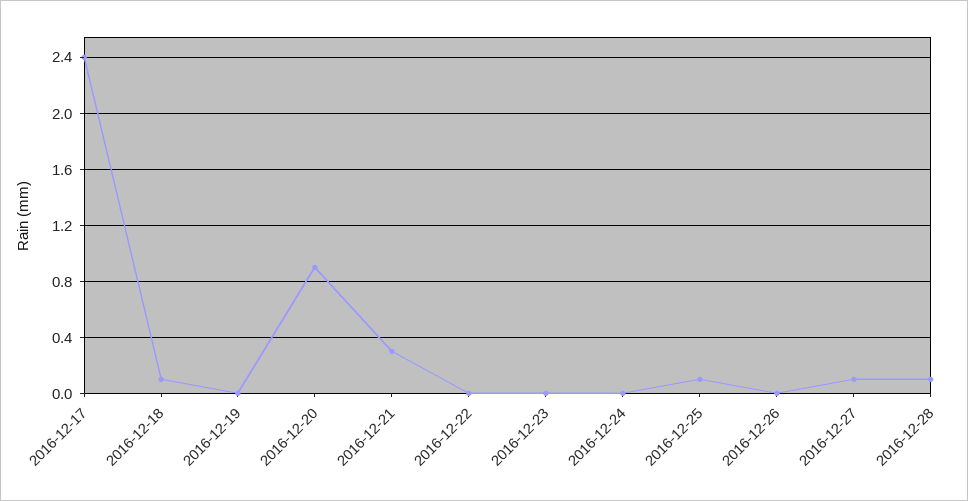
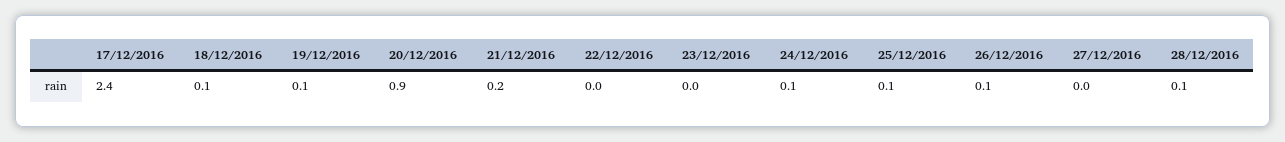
  {
    "2016-12-17": 2.4,
    "2016-12-18": 0.1,
-   "2016-12-19": 0,
+   "2016-12-19": 0.1,
    "2016-12-20": 0.9,
-   "2016-12-21": 0.3,
+   "2016-12-21": 0.2,
    "2016-12-22": 0,
    "2016-12-23": 0,
-   "2016-12-24": 0,
+   "2016-12-24": 0.1,
    "2016-12-25": 0.1,
-   "2016-12-26": 0,
+   "2016-12-26": 0.1,
-   "2016-12-27": 0.1,
+   "2016-12-27": 0,
    "2016-12-28": 0.1
  }

